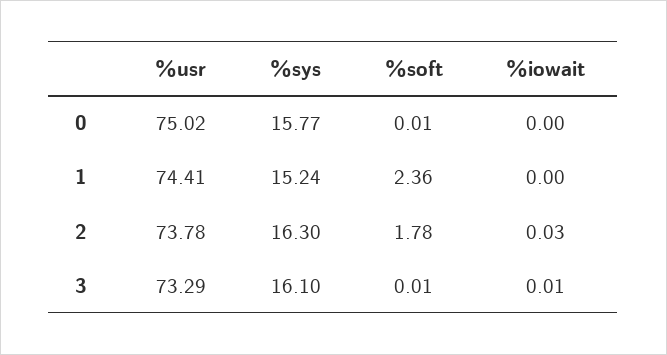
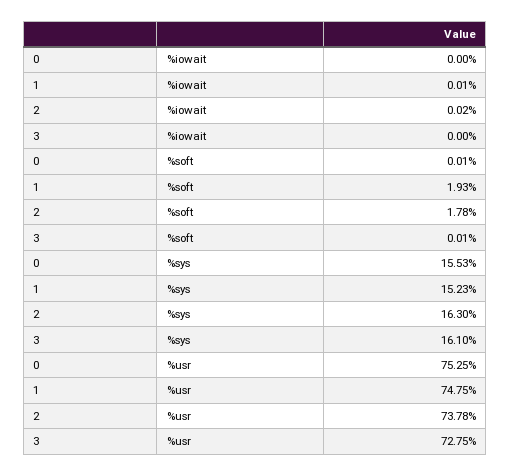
  {
    "%usr": {
-     "0": 75.02,
+     "0": 75.25,
-     "1": 74.41,
+     "1": 74.75,
      "2": 73.78,
-     "3": 73.29
+     "3": 72.75
    },
    "%sys": {
-     "0": 15.77,
+     "0": 15.53,
-     "1": 15.24,
+     "1": 15.23,
      "2": 16.3,
      "3": 16.1
    },
    "%soft": {
      "0": 0.01,
-     "1": 2.36,
+     "1": 1.93,
      "2": 1.78,
      "3": 0.01
    },
    "%iowait": {
      "0": 0,
-     "1": 0,
+     "1": 0.01,
-     "2": 0.03,
+     "2": 0.02,
-     "3": 0.01
+     "3": 0
    }
  }

